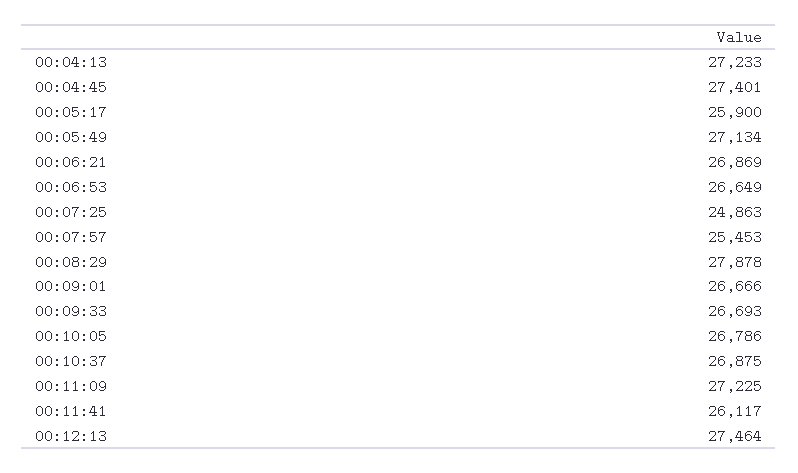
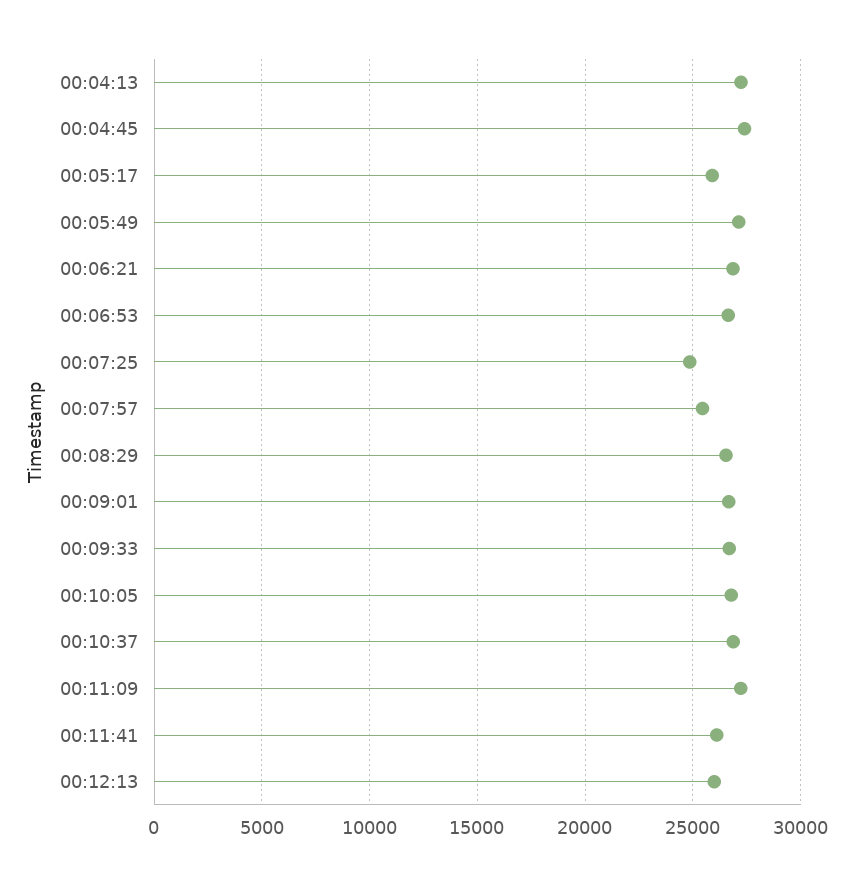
  {
    "00:04:13": 27233,
    "00:04:45": 27401,
    "00:05:17": 25900,
    "00:05:49": 27134,
    "00:06:21": 26869,
    "00:06:53": 26649,
    "00:07:25": 24863,
    "00:07:57": 25453,
-   "00:08:29": 27878,
+   "00:08:29": 26500,
    "00:09:01": 26666,
    "00:09:33": 26693,
    "00:10:05": 26786,
    "00:10:37": 26875,
    "00:11:09": 27225,
    "00:11:41": 26117,
-   "00:12:13": 27464
+   "00:12:13": 26000
  }

